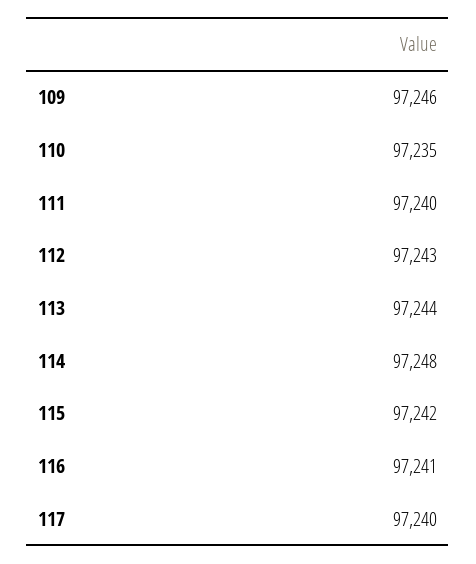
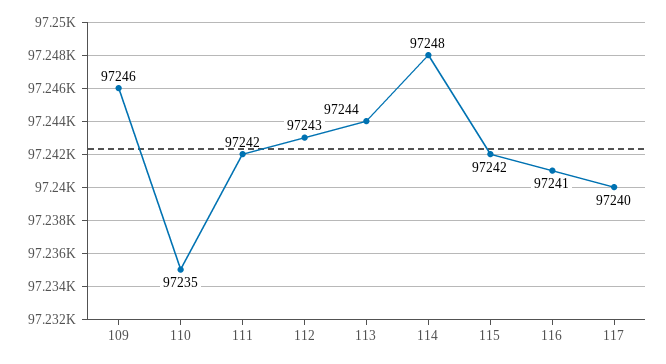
  {
    "109": 97246,
    "110": 97235,
-   "111": 97240,
+   "111": 97242,
    "112": 97243,
    "113": 97244,
    "114": 97248,
    "115": 97242,
    "116": 97241,
    "117": 97240
  }

